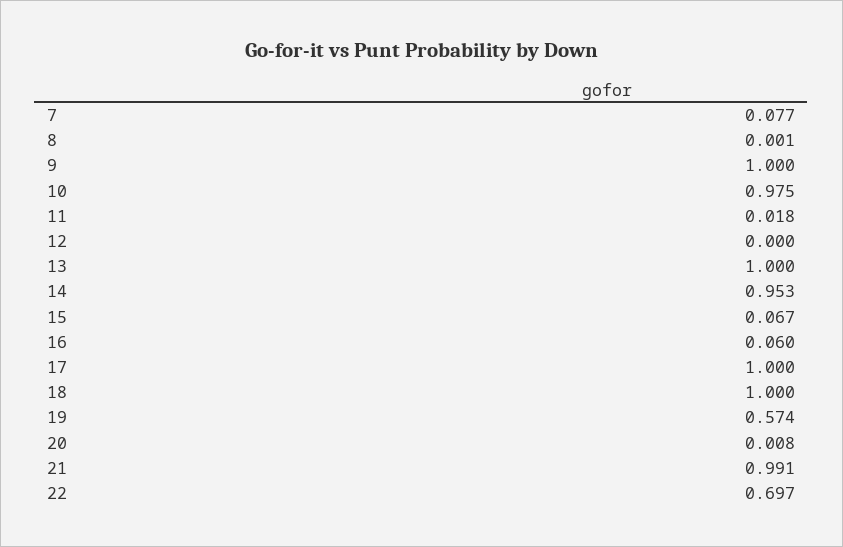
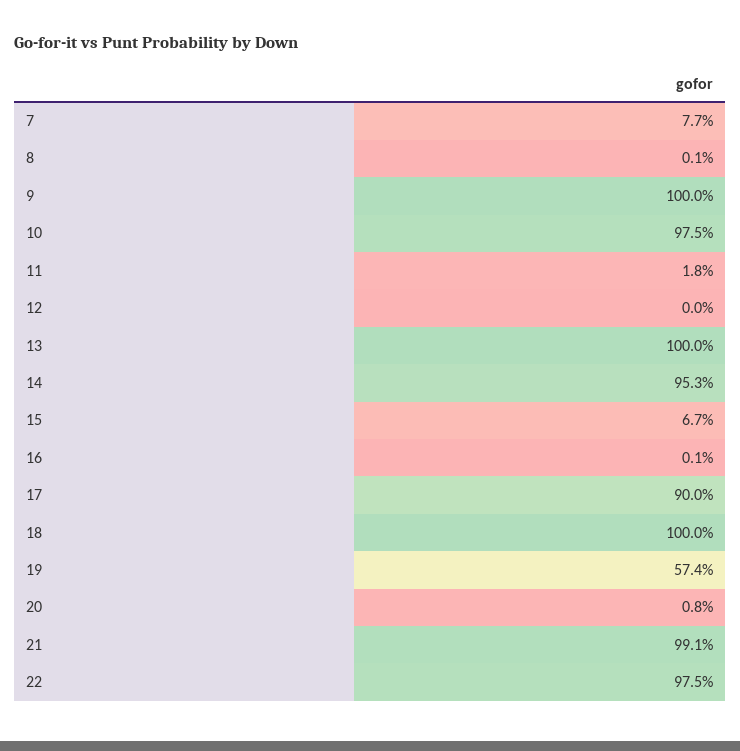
  {
    "7": 0.077,
    "8": 0.001,
    "9": 1,
    "10": 0.975,
    "11": 0.018,
    "12": 0,
    "13": 1,
    "14": 0.953,
    "15": 0.067,
-   "16": 0.06,
+   "16": 0.001,
-   "17": 1,
+   "17": 0.9,
    "18": 1,
    "19": 0.574,
    "20": 0.008,
    "21": 0.991,
-   "22": 0.697
+   "22": 0.975
  }

